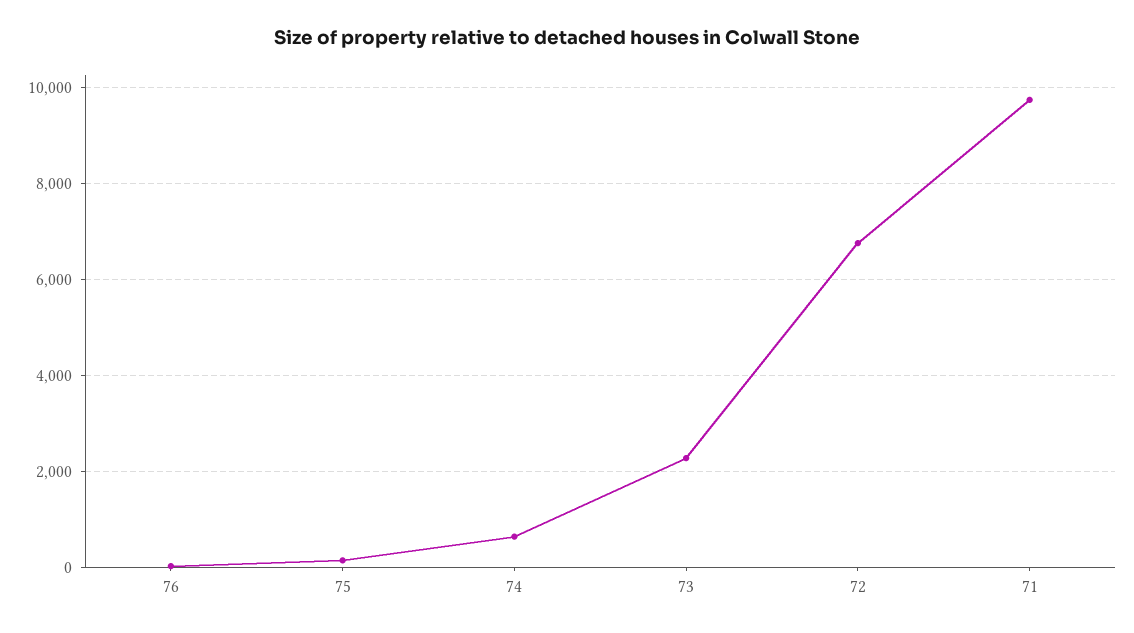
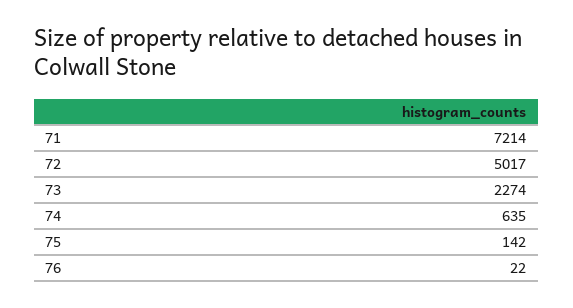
  {
    "76": 22,
    "75": 142,
    "74": 635,
    "73": 2274,
-   "72": 6800,
+   "72": 5017,
-   "71": 9800
+   "71": 7214
  }

